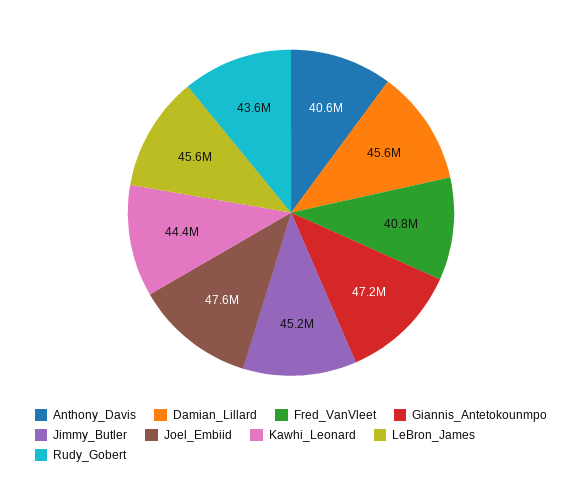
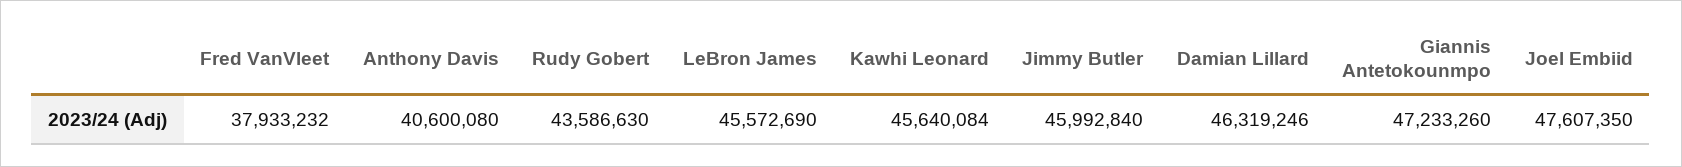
  {
    "Anthony_Davis": 40600080,
-   "Damian_Lillard": 45600000,
+   "Damian_Lillard": 46319246,
-   "Fred_VanVleet": 40800000,
+   "Fred_VanVleet": 37933232,
    "Giannis_Antetokounmpo": 47233260,
-   "Jimmy_Butler": 45200000,
+   "Jimmy_Butler": 45992840,
    "Joel_Embiid": 47607350,
-   "Kawhi_Leonard": 44400000,
+   "Kawhi_Leonard": 45640084,
    "LeBron_James": 45572690,
    "Rudy_Gobert": 43586630
  }

